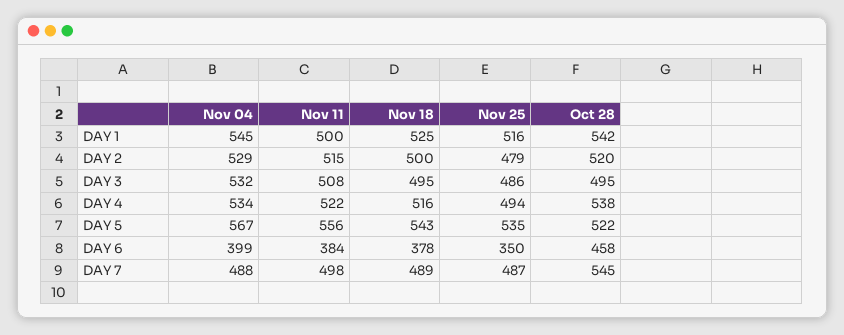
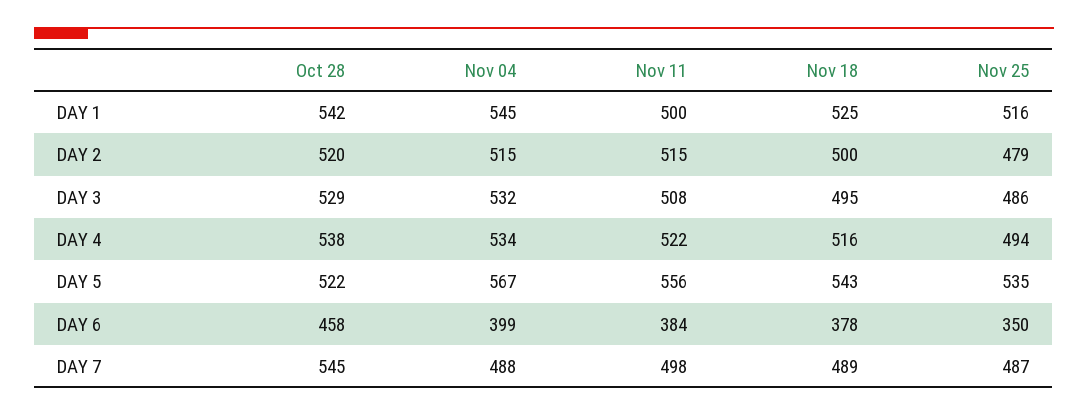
  {
    "Nov 04": {
      "DAY 1": 545,
-     "DAY 2": 529,
+     "DAY 2": 515,
      "DAY 3": 532,
      "DAY 4": 534,
      "DAY 5": 567,
      "DAY 6": 399,
      "DAY 7": 488
    },
    "Nov 11": {
      "DAY 1": 500,
      "DAY 2": 515,
      "DAY 3": 508,
      "DAY 4": 522,
      "DAY 5": 556,
      "DAY 6": 384,
      "DAY 7": 498
    },
    "Nov 18": {
      "DAY 1": 525,
      "DAY 2": 500,
      "DAY 3": 495,
      "DAY 4": 516,
      "DAY 5": 543,
      "DAY 6": 378,
      "DAY 7": 489
    },
    "Nov 25": {
      "DAY 1": 516,
      "DAY 2": 479,
      "DAY 3": 486,
      "DAY 4": 494,
      "DAY 5": 535,
      "DAY 6": 350,
      "DAY 7": 487
    },
    "Oct 28": {
      "DAY 1": 542,
      "DAY 2": 520,
-     "DAY 3": 495,
+     "DAY 3": 529,
      "DAY 4": 538,
      "DAY 5": 522,
      "DAY 6": 458,
      "DAY 7": 545
    }
  }

